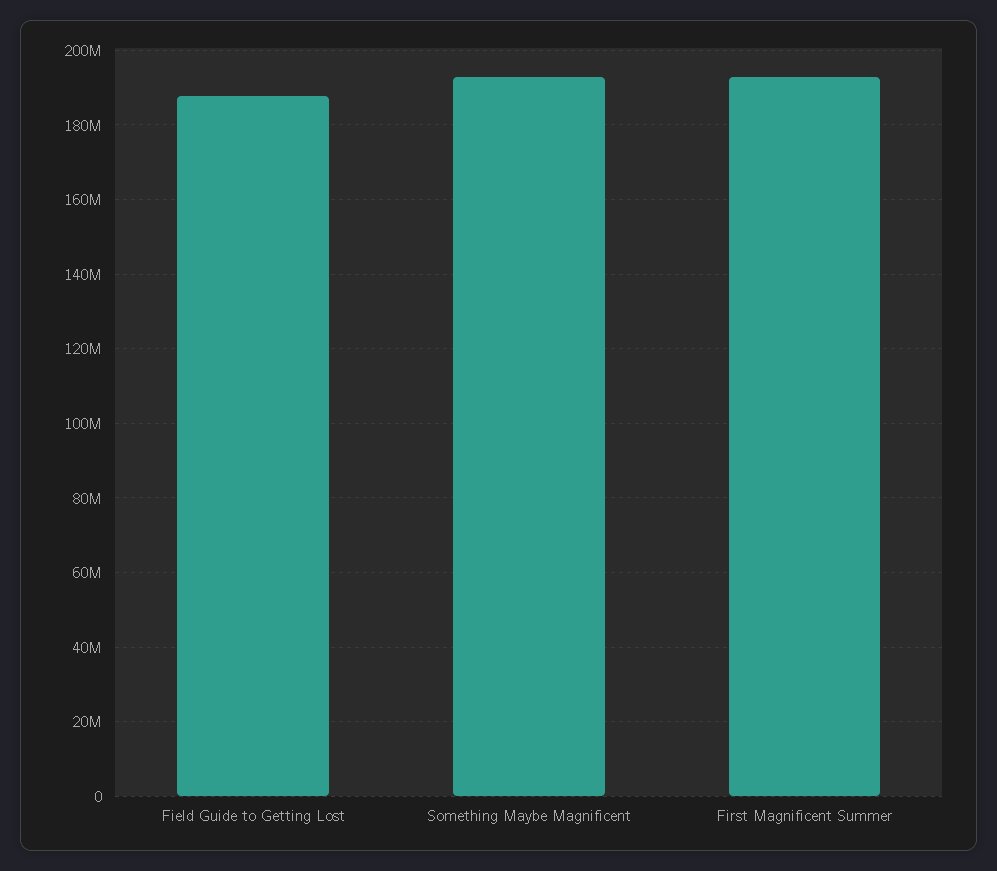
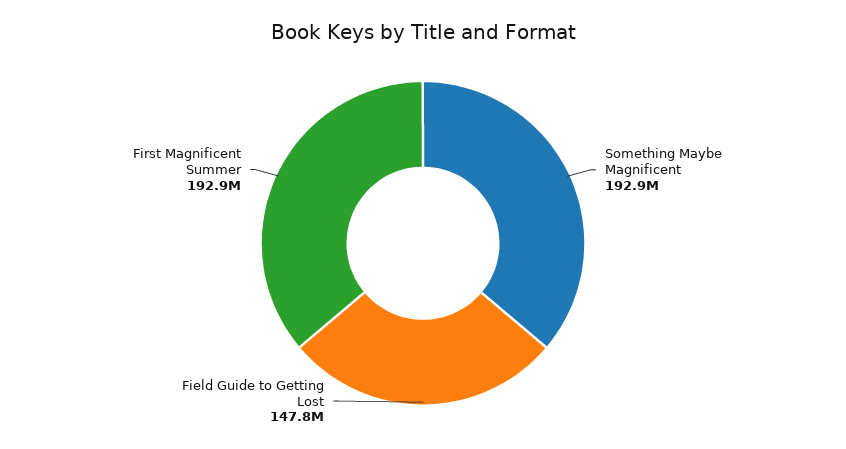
  {
-   "Field Guide to Getting Lost": 188000000,
+   "Field Guide to Getting Lost": 147800000,
    "Something Maybe Magnificent": 192900000,
    "First Magnificent Summer": 192900000
  }

